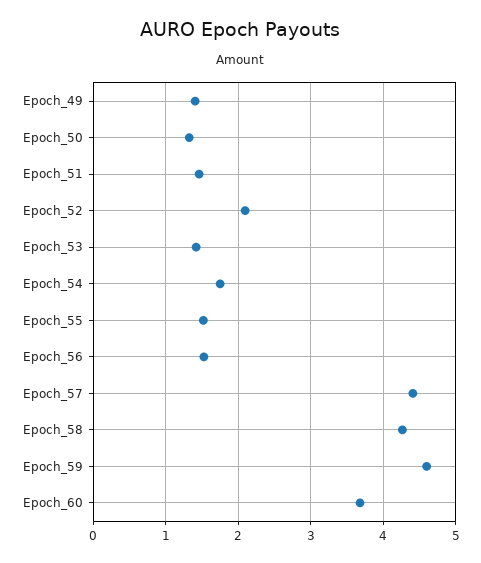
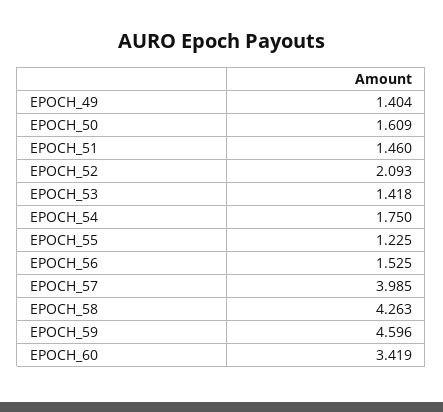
  {
    "Epoch_49": 1.404,
-   "Epoch_50": 1.3,
+   "Epoch_50": 1.609,
    "Epoch_51": 1.46,
    "Epoch_52": 2.093,
    "Epoch_53": 1.418,
    "Epoch_54": 1.75,
-   "Epoch_55": 1.5,
+   "Epoch_55": 1.225,
    "Epoch_56": 1.525,
-   "Epoch_57": 4.4,
+   "Epoch_57": 3.985,
    "Epoch_58": 4.263,
    "Epoch_59": 4.596,
-   "Epoch_60": 3.7
+   "Epoch_60": 3.419
  }

